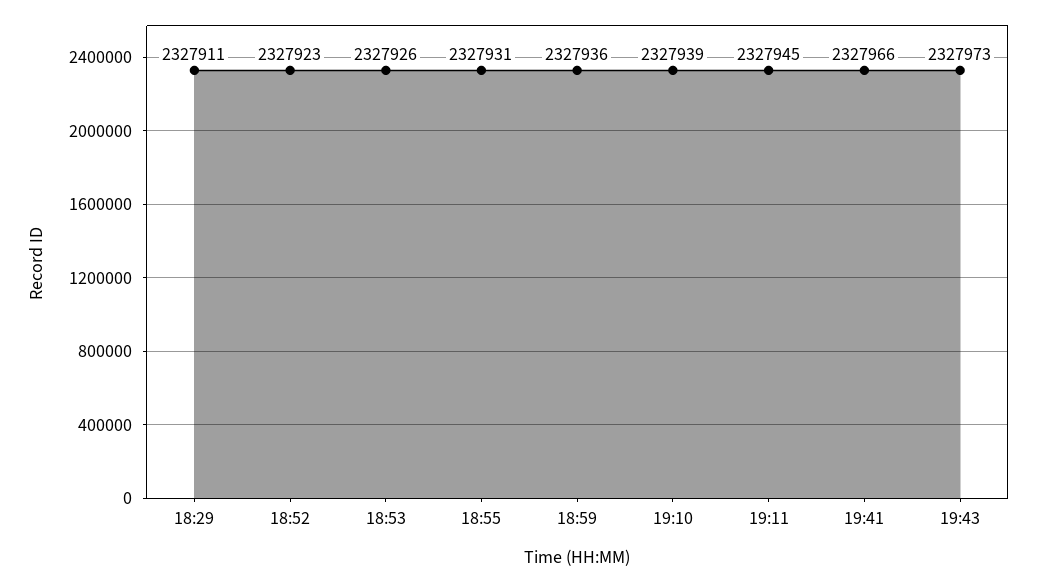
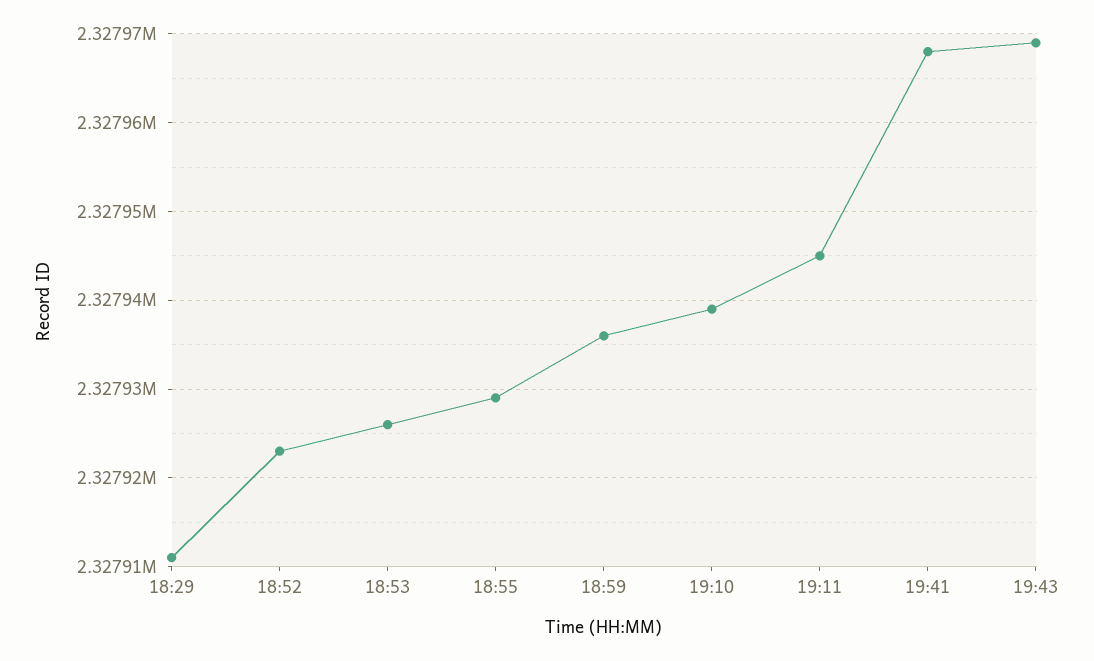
  {
    "18:29": 2327911,
    "18:52": 2327923,
    "18:53": 2327926,
-   "18:55": 2327931,
+   "18:55": 2327929,
    "18:59": 2327936,
    "19:10": 2327939,
    "19:11": 2327945,
-   "19:41": 2327966,
+   "19:41": 2327968,
-   "19:43": 2327973
+   "19:43": 2327969
  }

